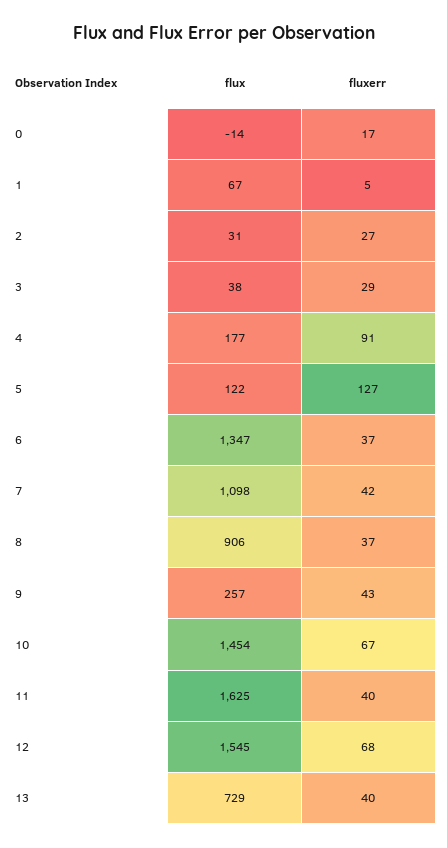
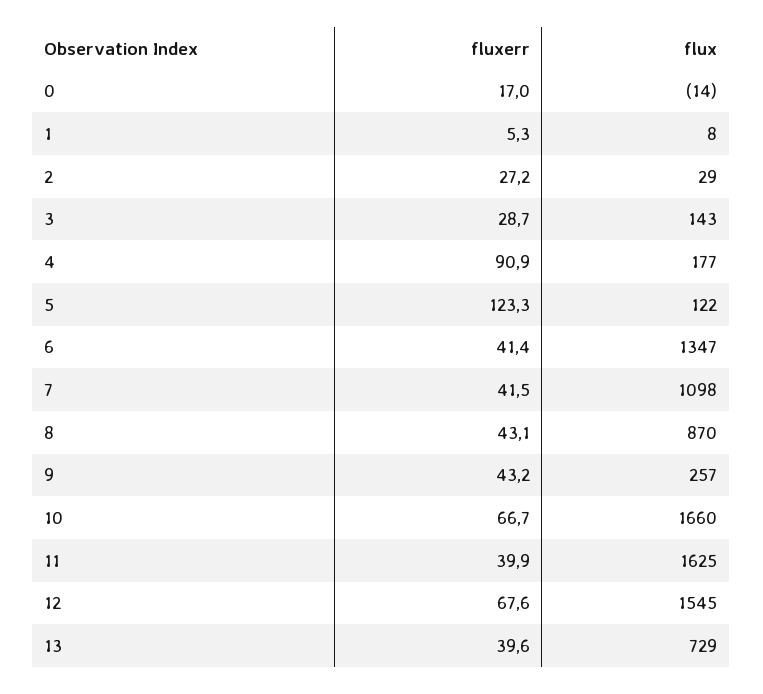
  {
    "flux": {
      "0": -14,
-     "1": 67,
+     "1": 8,
-     "2": 31,
+     "2": 29,
-     "3": 38,
+     "3": 143,
      "4": 177,
      "5": 122,
      "6": 1347,
      "7": 1098,
-     "8": 906,
+     "8": 870,
      "9": 257,
-     "10": 1454,
+     "10": 1660,
      "11": 1625,
      "12": 1545,
      "13": 729
    },
    "fluxerr": {
      "0": 17,
      "1": 5.3,
      "2": 27.2,
      "3": 28.7,
      "4": 90.9,
-     "5": 127,
+     "5": 123.3,
-     "6": 37,
+     "6": 41.4,
      "7": 41.5,
-     "8": 37,
+     "8": 43.1,
      "9": 43.2,
      "10": 66.7,
      "11": 39.9,
      "12": 67.6,
      "13": 39.6
    }
  }

